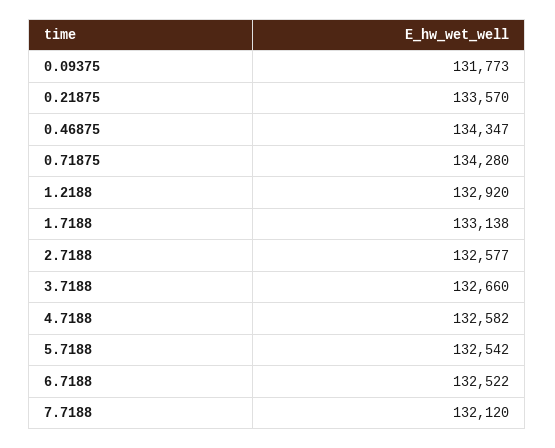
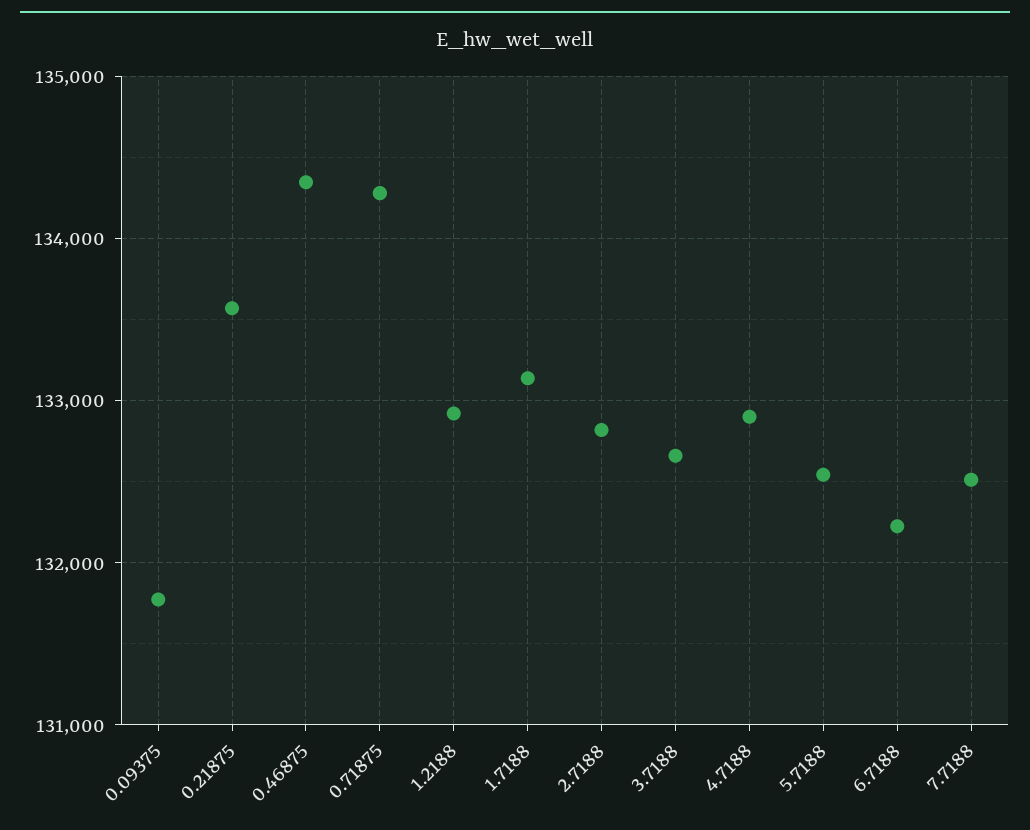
  {
    "0.09375": 131773,
    "0.21875": 133570,
    "0.46875": 134347,
    "0.71875": 134280,
    "1.2188": 132920,
    "1.7188": 133138,
-   "2.7188": 132577,
+   "2.7188": 132800,
    "3.7188": 132660,
-   "4.7188": 132582,
+   "4.7188": 132900,
    "5.7188": 132542,
-   "6.7188": 132522,
+   "6.7188": 132200,
-   "7.7188": 132120
+   "7.7188": 132500
  }

